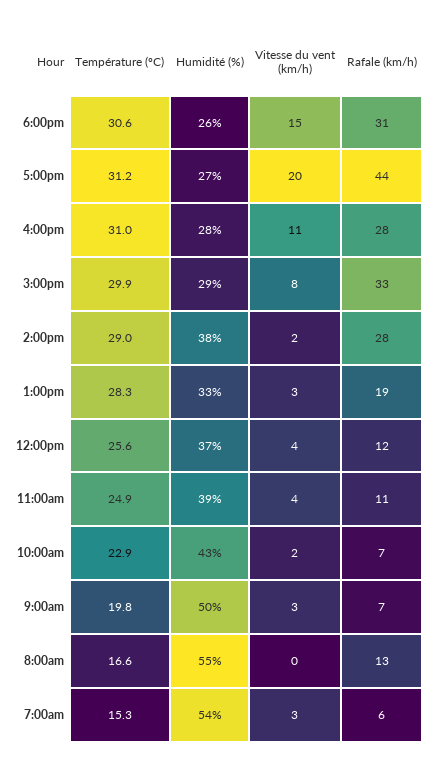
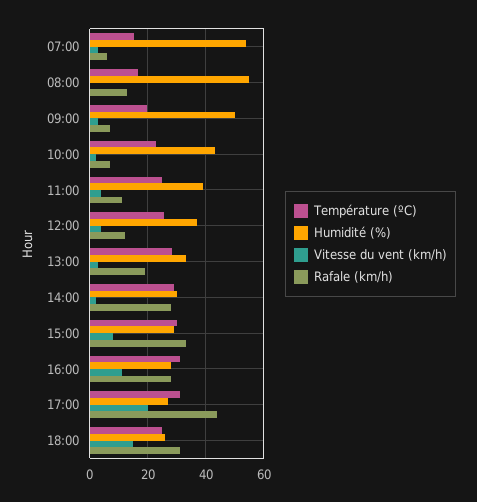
  {
    "Température (ºC)": {
-     "6:00pm": 30.6,
+     "6:00pm": 25,
      "5:00pm": 31.2,
      "4:00pm": 31,
      "3:00pm": 29.9,
      "2:00pm": 29,
      "1:00pm": 28.3,
      "12:00pm": 25.6,
      "11:00am": 24.9,
      "10:00am": 22.9,
      "9:00am": 19.8,
      "8:00am": 16.6,
      "7:00am": 15.3
    },
    "Humidité (%)": {
      "6:00pm": 26,
      "5:00pm": 27,
      "4:00pm": 28,
      "3:00pm": 29,
-     "2:00pm": 38,
+     "2:00pm": 30,
      "1:00pm": 33,
      "12:00pm": 37,
      "11:00am": 39,
      "10:00am": 43,
      "9:00am": 50,
      "8:00am": 55,
      "7:00am": 54
    },
    "Vitesse du vent (km/h)": {
      "6:00pm": 15,
      "5:00pm": 20,
      "4:00pm": 11,
      "3:00pm": 8,
      "2:00pm": 2,
      "1:00pm": 3,
      "12:00pm": 4,
      "11:00am": 4,
      "10:00am": 2,
      "9:00am": 3,
      "8:00am": 0,
      "7:00am": 3
    },
    "Rafale (km/h)": {
      "6:00pm": 31,
      "5:00pm": 44,
      "4:00pm": 28,
      "3:00pm": 33,
      "2:00pm": 28,
      "1:00pm": 19,
      "12:00pm": 12,
      "11:00am": 11,
      "10:00am": 7,
      "9:00am": 7,
      "8:00am": 13,
      "7:00am": 6
    }
  }

